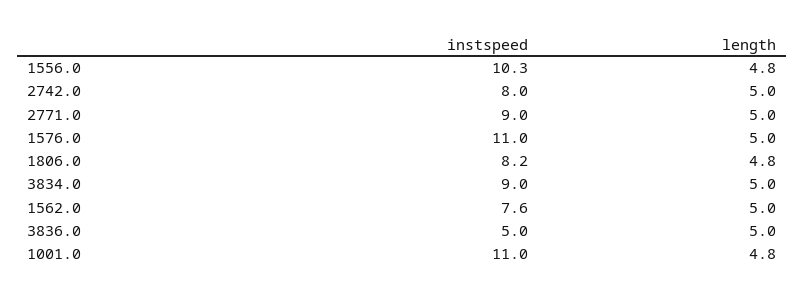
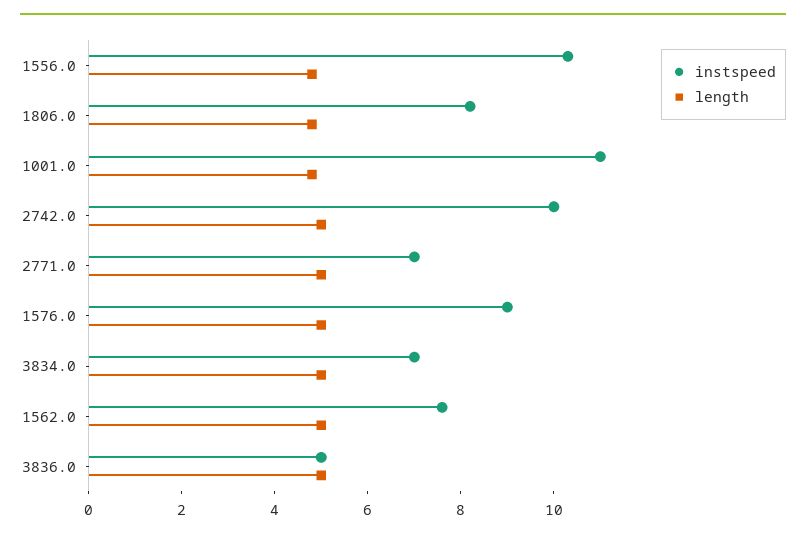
  {
    "instspeed": {
      "1556.0": 10.3,
-     "2742.0": 8,
+     "2742.0": 10,
-     "2771.0": 9,
+     "2771.0": 7,
-     "1576.0": 11,
+     "1576.0": 9,
      "1806.0": 8.2,
-     "3834.0": 9,
+     "3834.0": 7,
      "1562.0": 7.6,
      "3836.0": 5,
      "1001.0": 11
    },
    "length": {
      "1556.0": 4.8,
      "2742.0": 5,
      "2771.0": 5,
      "1576.0": 5,
      "1806.0": 4.8,
      "3834.0": 5,
      "1562.0": 5,
      "3836.0": 5,
      "1001.0": 4.8
    }
  }

